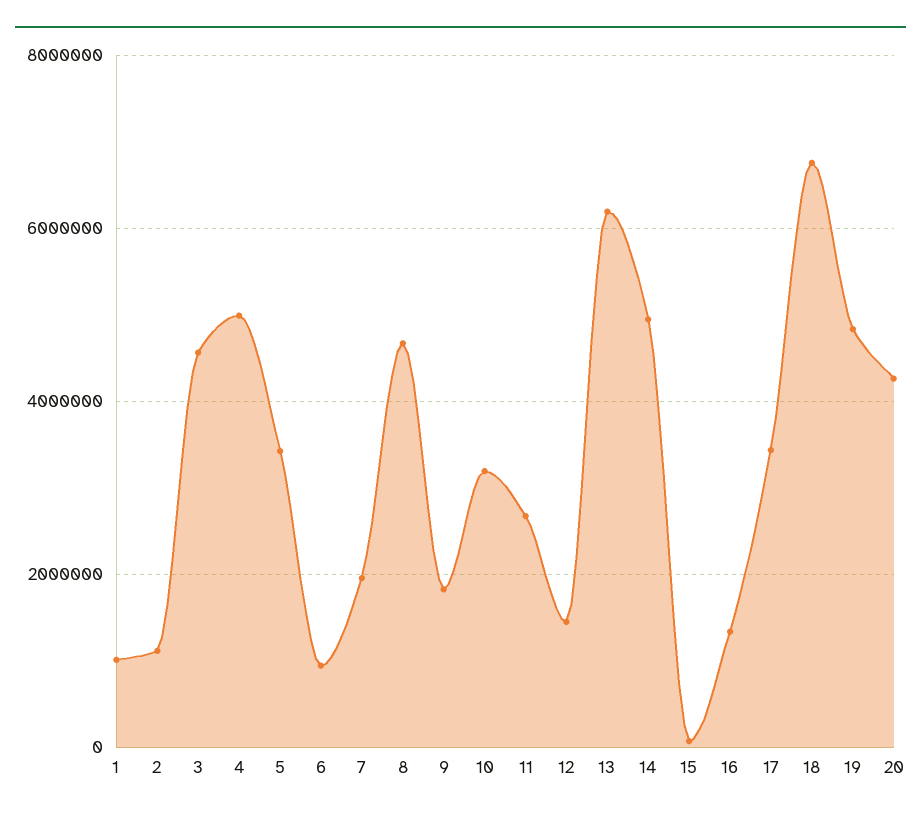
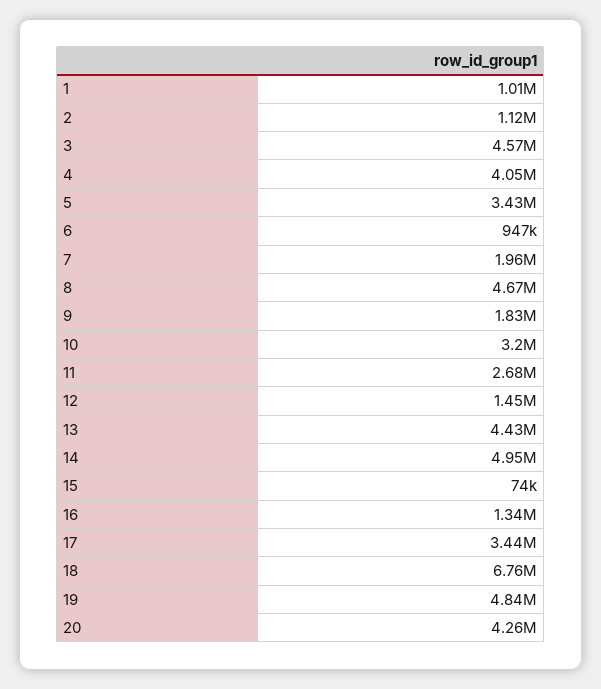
  {
    "1": 1010000,
    "2": 1120000,
    "3": 4570000,
-   "4": 5000000,
+   "4": 4050000,
    "5": 3430000,
    "6": 947000,
    "7": 1960000,
    "8": 4670000,
    "9": 1830000,
    "10": 3200000,
    "11": 2680000,
    "12": 1450000,
-   "13": 6200000,
+   "13": 4430000,
    "14": 4950000,
    "15": 74000,
    "16": 1340000,
    "17": 3440000,
    "18": 6760000,
    "19": 4840000,
    "20": 4260000
  }

